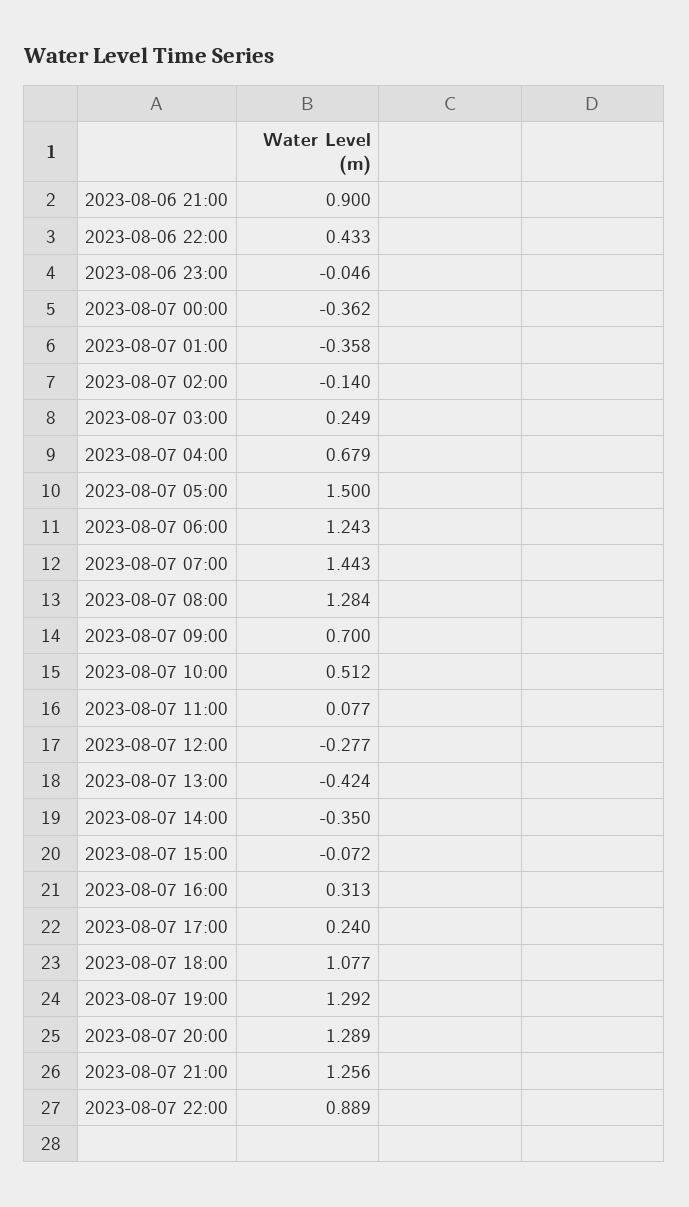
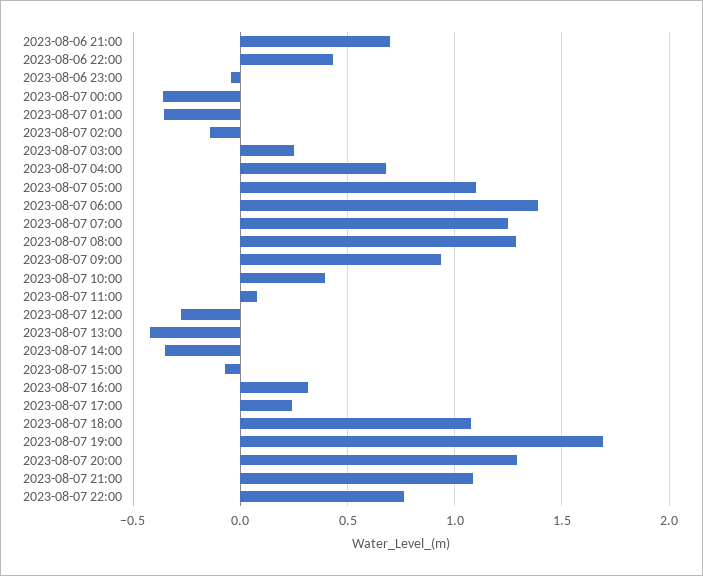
  {
-   "2023-08-06 21:00": 0.9,
+   "2023-08-06 21:00": 0.7,
    "2023-08-06 22:00": 0.433,
    "2023-08-06 23:00": -0.046,
    "2023-08-07 00:00": -0.362,
    "2023-08-07 01:00": -0.358,
    "2023-08-07 02:00": -0.14,
    "2023-08-07 03:00": 0.249,
    "2023-08-07 04:00": 0.679,
-   "2023-08-07 05:00": 1.5,
+   "2023-08-07 05:00": 1.1,
-   "2023-08-07 06:00": 1.243,
+   "2023-08-07 06:00": 1.4,
-   "2023-08-07 07:00": 1.443,
+   "2023-08-07 07:00": 1.25,
    "2023-08-07 08:00": 1.284,
-   "2023-08-07 09:00": 0.7,
+   "2023-08-07 09:00": 0.95,
-   "2023-08-07 10:00": 0.512,
+   "2023-08-07 10:00": 0.4,
    "2023-08-07 11:00": 0.077,
    "2023-08-07 12:00": -0.277,
    "2023-08-07 13:00": -0.424,
    "2023-08-07 14:00": -0.35,
    "2023-08-07 15:00": -0.072,
    "2023-08-07 16:00": 0.313,
    "2023-08-07 17:00": 0.24,
    "2023-08-07 18:00": 1.077,
-   "2023-08-07 19:00": 1.292,
+   "2023-08-07 19:00": 1.7,
    "2023-08-07 20:00": 1.289,
-   "2023-08-07 21:00": 1.256,
+   "2023-08-07 21:00": 1.1,
-   "2023-08-07 22:00": 0.889
+   "2023-08-07 22:00": 0.75
  }

